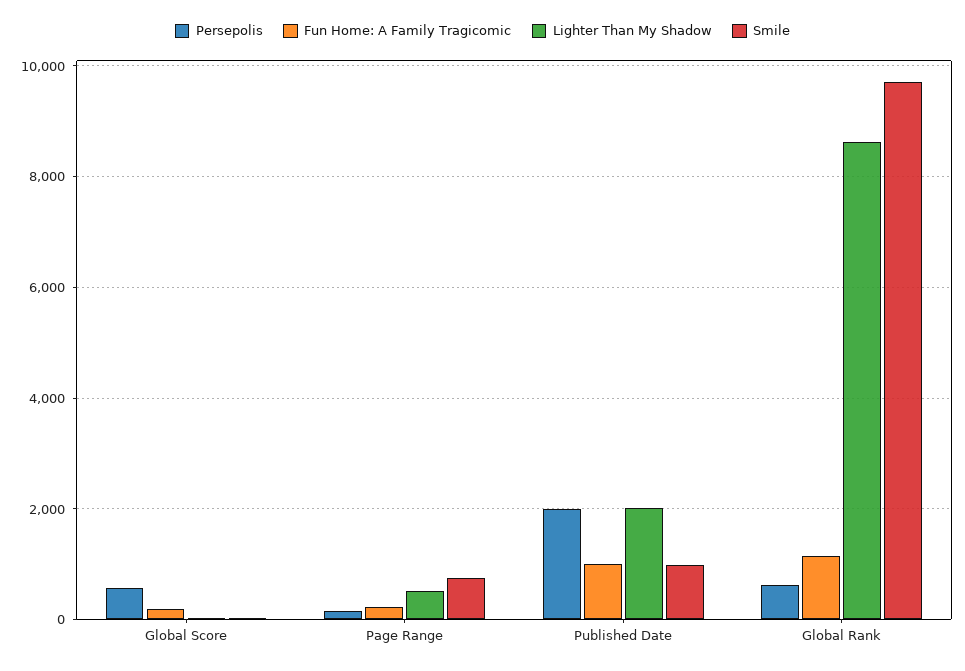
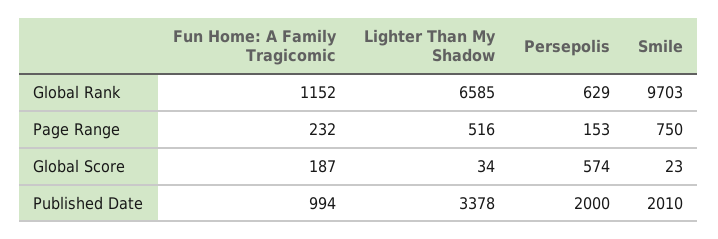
  {
    "Persepolis": {
      "Global Score": 574,
      "Page Range": 153,
      "Published Date": 2000,
      "Global Rank": 629
    },
    "Fun Home: A Family Tragicomic": {
      "Global Score": 187,
      "Page Range": 232,
      "Published Date": 994,
      "Global Rank": 1152
    },
    "Lighter Than My Shadow": {
      "Global Score": 34,
      "Page Range": 516,
-     "Published Date": 2000,
+     "Published Date": 3378,
-     "Global Rank": 8600
+     "Global Rank": 6585
    },
    "Smile": {
      "Global Score": 23,
      "Page Range": 750,
-     "Published Date": 1000,
+     "Published Date": 2010,
      "Global Rank": 9703
    }
  }

